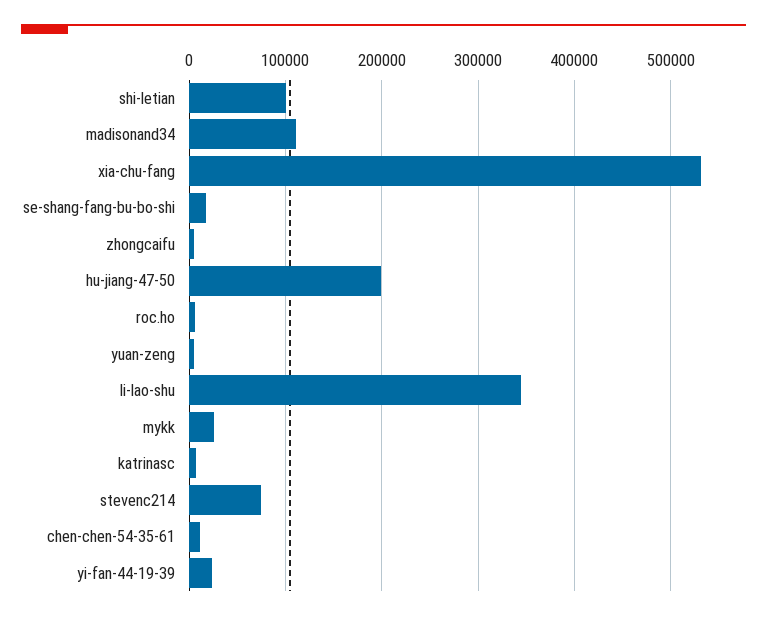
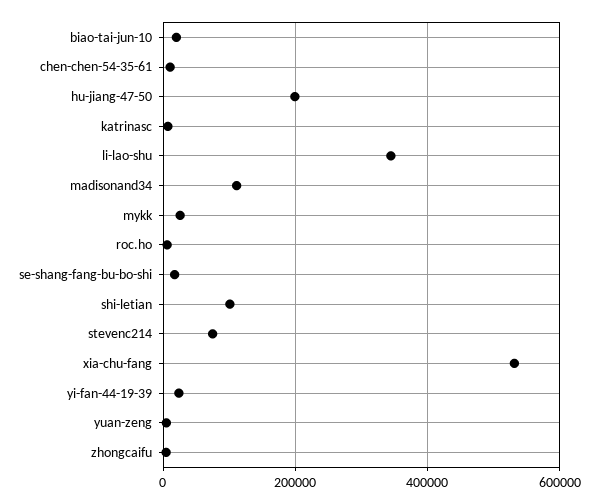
  {
    "shi-letian": 100000,
    "madisonand34": 110000,
    "xia-chu-fang": 530000,
    "se-shang-fang-bu-bo-shi": 20000,
    "zhongcaifu": 0,
    "hu-jiang-47-50": 200000,
    "roc.ho": 10000,
    "yuan-zeng": 0,
    "li-lao-shu": 340000,
    "mykk": 30000,
    "katrinasc": 10000,
    "stevenc214": 70000,
    "chen-chen-54-35-61": 10000,
-   "yi-fan-44-19-39": 20000
+   "yi-fan-44-19-39": 20000,
+   "biao-tai-jun-10": 20000
  }

